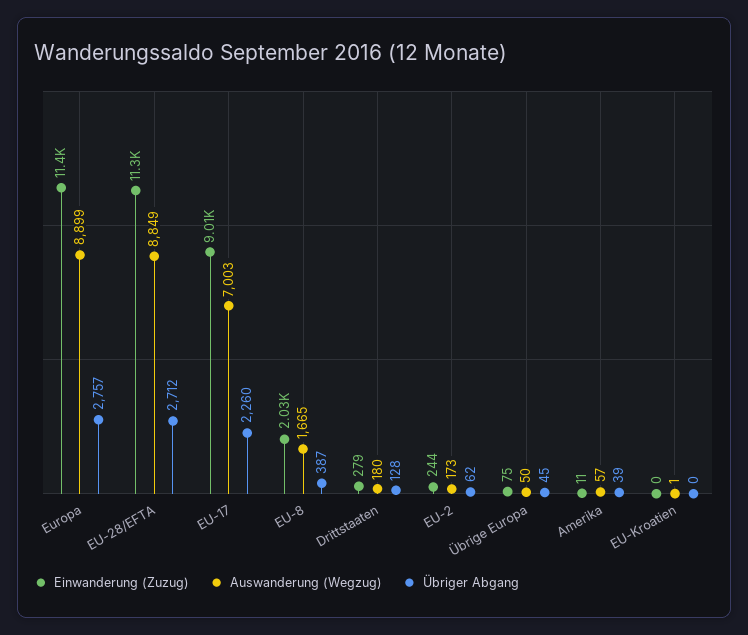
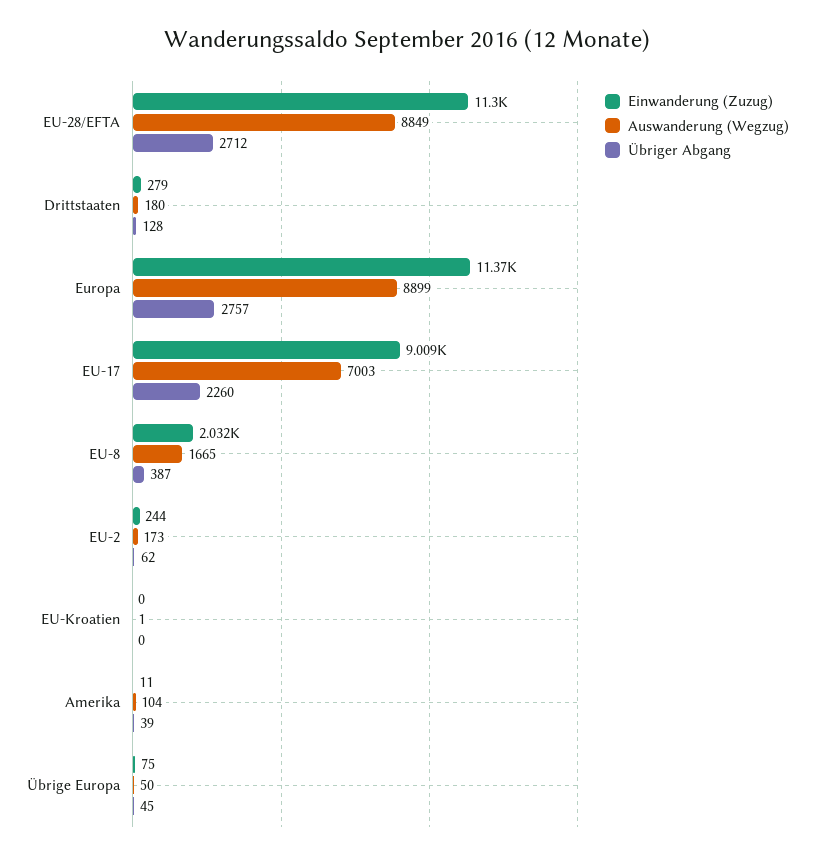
  {
    "Einwanderung (Zuzug)": {
      "Europa": 11370,
      "EU-28/EFTA": 11300,
      "EU-17": 9009,
      "EU-8": 2032,
      "Drittstaaten": 279,
      "EU-2": 244,
      "Übrige Europa": 75,
      "Amerika": 11,
      "EU-Kroatien": 0
    },
    "Auswanderung (Wegzug)": {
      "Europa": 8899,
      "EU-28/EFTA": 8849,
      "EU-17": 7003,
      "EU-8": 1665,
      "Drittstaaten": 180,
      "EU-2": 173,
      "Übrige Europa": 50,
-     "Amerika": 57,
+     "Amerika": 104,
      "EU-Kroatien": 1
    },
    "Übriger Abgang": {
      "Europa": 2757,
      "EU-28/EFTA": 2712,
      "EU-17": 2260,
      "EU-8": 387,
      "Drittstaaten": 128,
      "EU-2": 62,
      "Übrige Europa": 45,
      "Amerika": 39,
      "EU-Kroatien": 0
    }
  }

